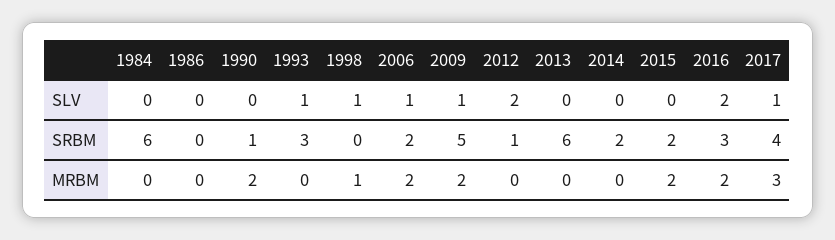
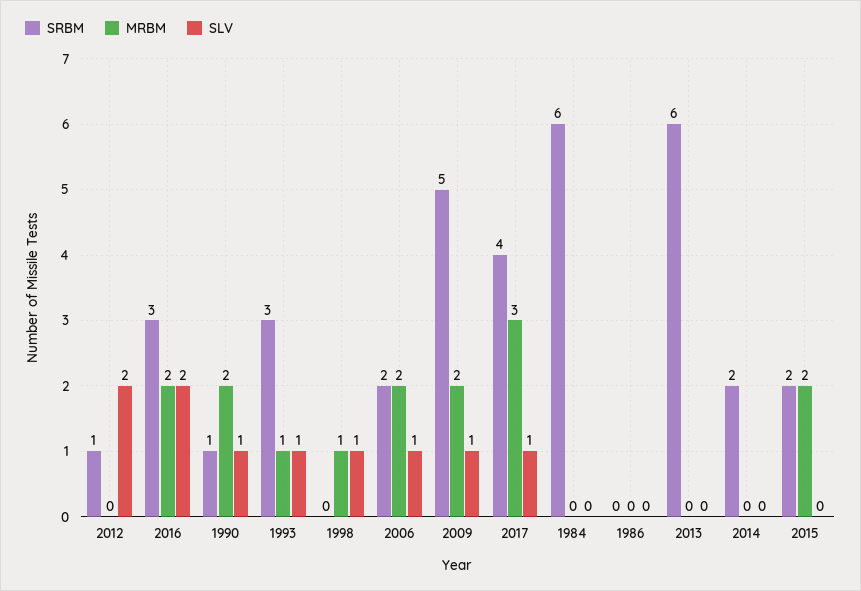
  {
    "SLV": {
      "1984": 0,
      "1986": 0,
-     "1990": 0,
+     "1990": 1,
      "1993": 1,
      "1998": 1,
      "2006": 1,
      "2009": 1,
      "2012": 2,
      "2013": 0,
      "2014": 0,
      "2015": 0,
      "2016": 2,
      "2017": 1
    },
    "SRBM": {
      "1984": 6,
      "1986": 0,
      "1990": 1,
      "1993": 3,
      "1998": 0,
      "2006": 2,
      "2009": 5,
      "2012": 1,
      "2013": 6,
      "2014": 2,
      "2015": 2,
      "2016": 3,
      "2017": 4
    },
    "MRBM": {
      "1984": 0,
      "1986": 0,
      "1990": 2,
-     "1993": 0,
+     "1993": 1,
      "1998": 1,
      "2006": 2,
      "2009": 2,
      "2012": 0,
      "2013": 0,
      "2014": 0,
      "2015": 2,
      "2016": 2,
      "2017": 3
    }
  }

